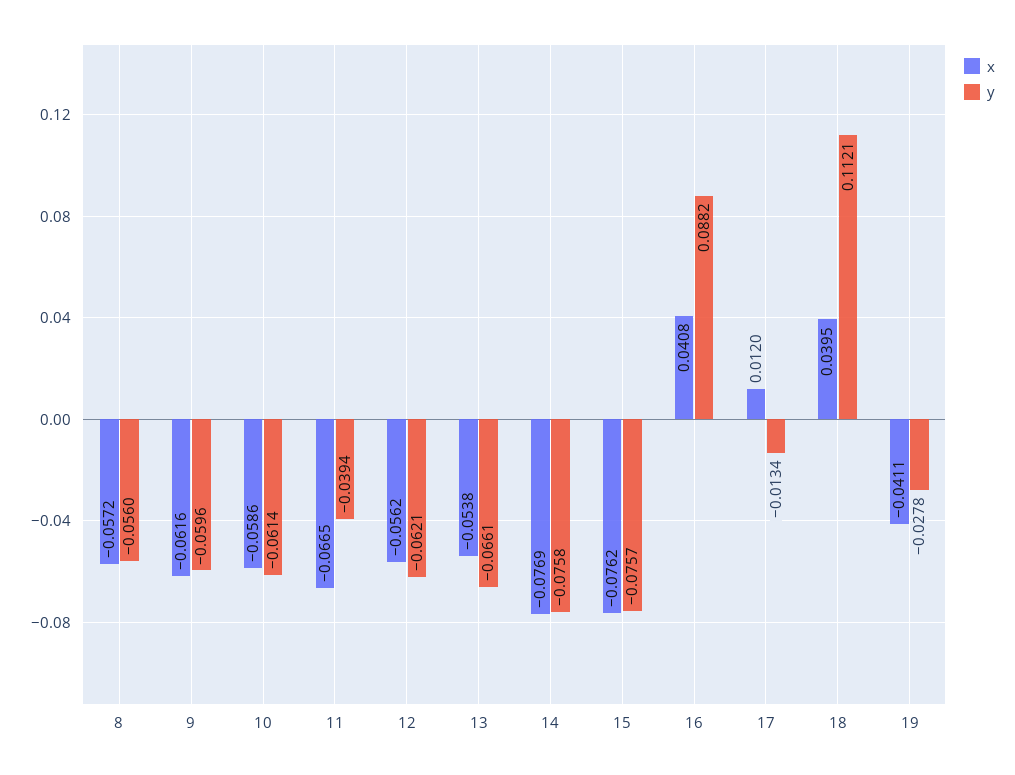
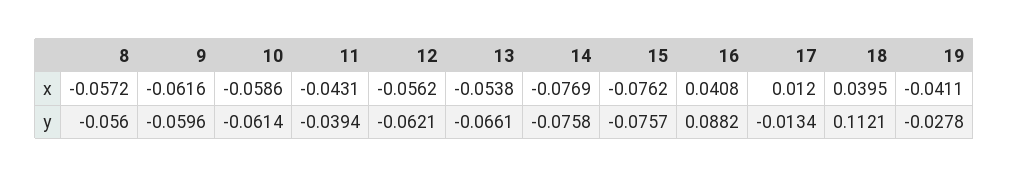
  {
    "x": {
      "8": -0.0572,
      "9": -0.0616,
      "10": -0.0586,
-     "11": -0.0665,
+     "11": -0.0431,
      "12": -0.0562,
      "13": -0.0538,
      "14": -0.0769,
      "15": -0.0762,
      "16": 0.0408,
      "17": 0.012,
      "18": 0.0395,
      "19": -0.0411
    },
    "y": {
      "8": -0.056,
      "9": -0.0596,
      "10": -0.0614,
      "11": -0.0394,
      "12": -0.0621,
      "13": -0.0661,
      "14": -0.0758,
      "15": -0.0757,
      "16": 0.0882,
      "17": -0.0134,
      "18": 0.1121,
      "19": -0.0278
    }
  }

